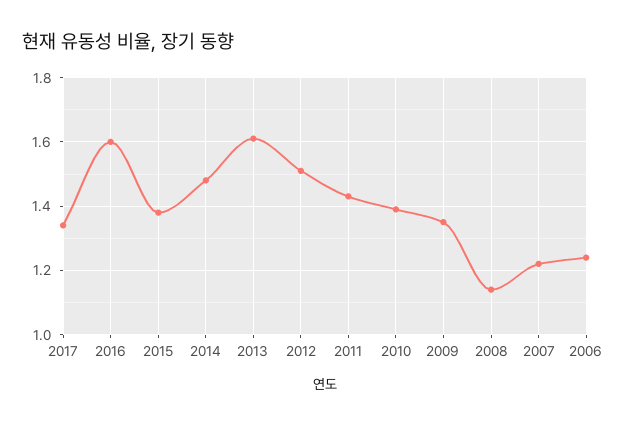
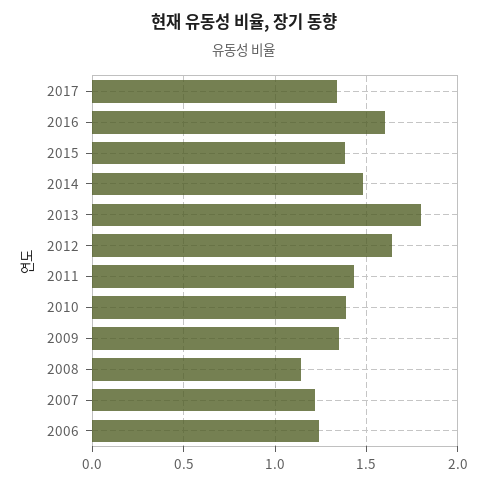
  {
    "2017": 1.35,
    "2016": 1.6,
    "2015": 1.4,
    "2014": 1.5,
-   "2013": 1.6,
+   "2013": 1.8,
-   "2012": 1.5,
+   "2012": 1.65,
    "2011": 1.45,
    "2010": 1.4,
    "2009": 1.35,
    "2008": 1.15,
    "2007": 1.2,
    "2006": 1.25
  }

